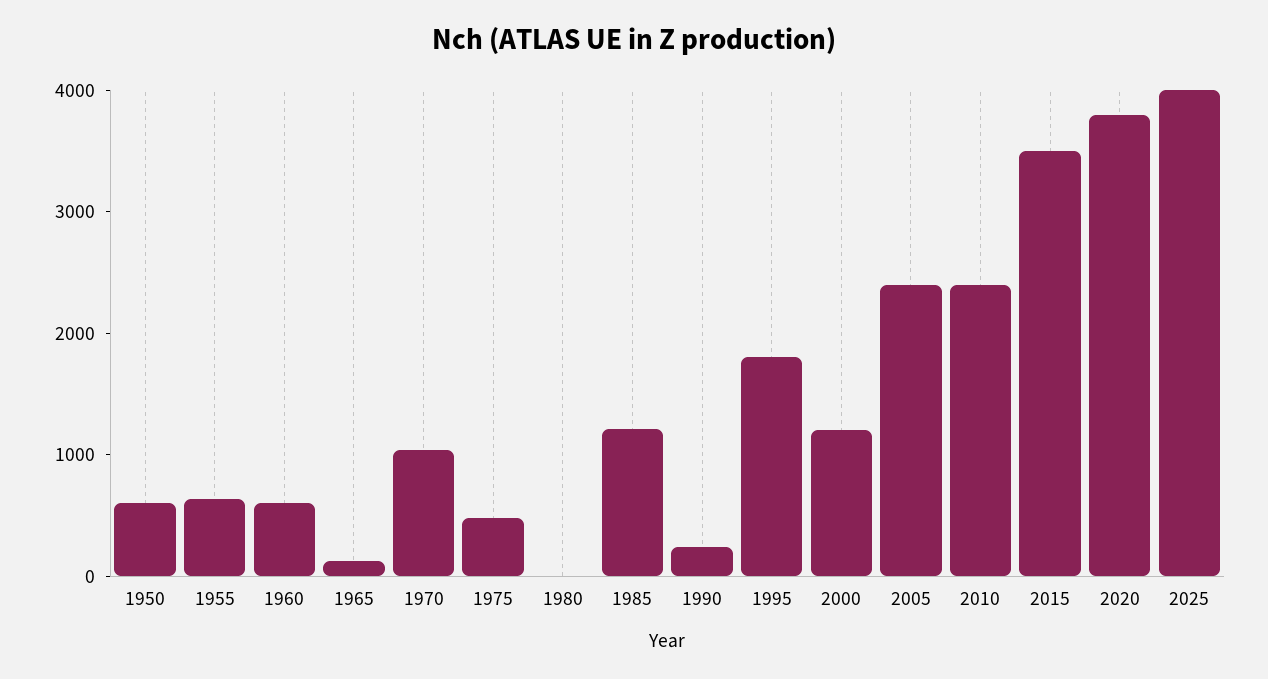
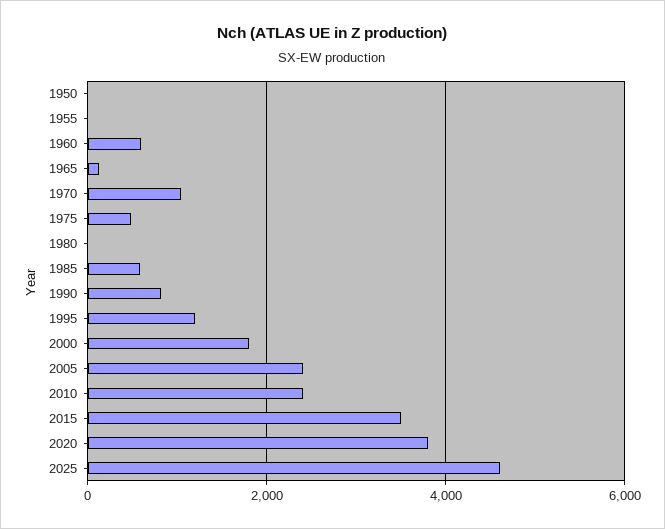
  {
-   "1950": 600,
+   "1950": 0,
-   "1955": 600,
+   "1955": 0,
    "1960": 600,
    "1965": 200,
    "1970": 1000,
    "1975": 400,
    "1980": 0,
-   "1985": 1200,
+   "1985": 600,
-   "1990": 200,
+   "1990": 800,
-   "1995": 1800,
+   "1995": 1200,
-   "2000": 1200,
+   "2000": 1800,
    "2005": 2400,
    "2010": 2400,
    "2015": 3600,
    "2020": 3800,
-   "2025": 4000
+   "2025": 4600
  }

